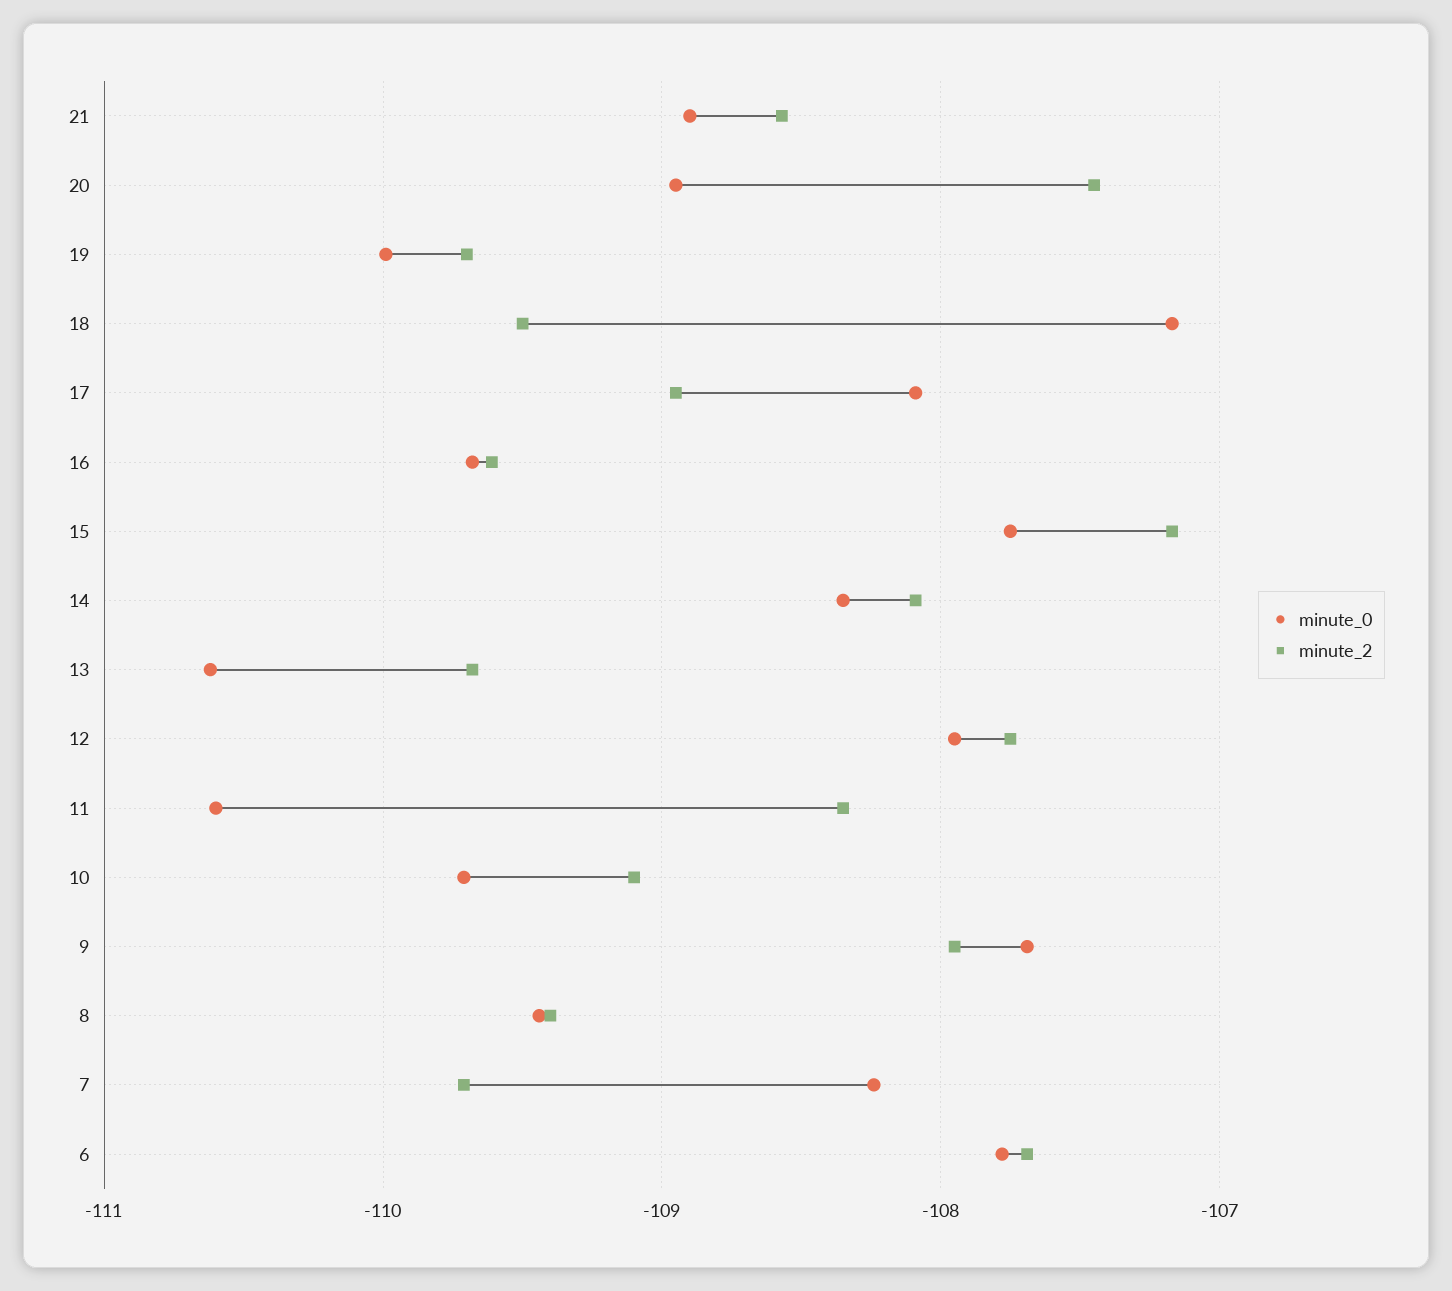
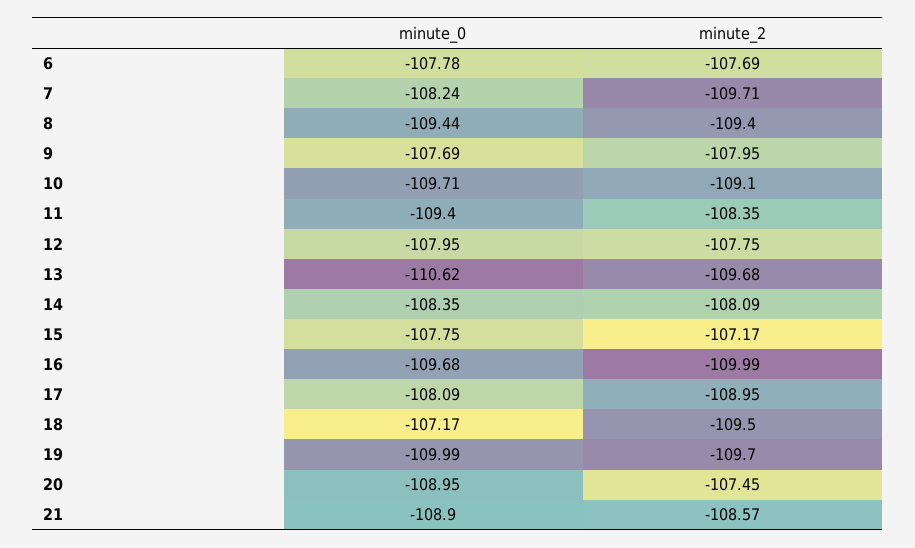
  {
    "minute_0": {
      "21": -108.9,
      "20": -108.95,
      "19": -109.99,
      "18": -107.17,
      "17": -108.09,
      "16": -109.68,
      "15": -107.75,
      "14": -108.35,
      "13": -110.62,
      "12": -107.95,
-     "11": -110.6,
+     "11": -109.4,
      "10": -109.71,
      "9": -107.69,
      "8": -109.44,
      "7": -108.24,
      "6": -107.78
    },
    "minute_2": {
      "21": -108.57,
      "20": -107.45,
      "19": -109.7,
      "18": -109.5,
      "17": -108.95,
-     "16": -109.6,
+     "16": -109.99,
      "15": -107.17,
      "14": -108.09,
      "13": -109.68,
      "12": -107.75,
      "11": -108.35,
      "10": -109.1,
      "9": -107.95,
      "8": -109.4,
      "7": -109.71,
      "6": -107.69
    }
  }

